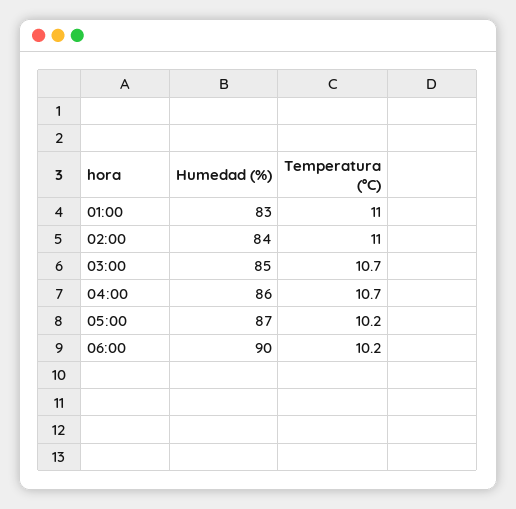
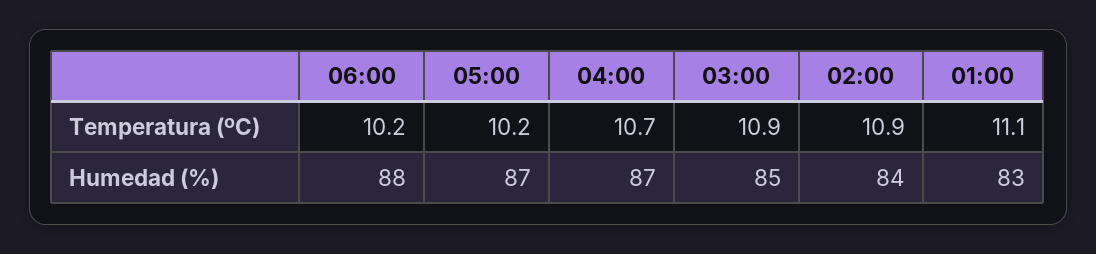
  {
    "Humedad (%)": {
      "01:00": 83,
      "02:00": 84,
      "03:00": 85,
-     "04:00": 86,
+     "04:00": 87,
      "05:00": 87,
-     "06:00": 90
+     "06:00": 88
    },
    "Temperatura (ºC)": {
-     "01:00": 11,
+     "01:00": 11.1,
-     "02:00": 11,
+     "02:00": 10.9,
-     "03:00": 10.7,
+     "03:00": 10.9,
      "04:00": 10.7,
      "05:00": 10.2,
      "06:00": 10.2
    }
  }

